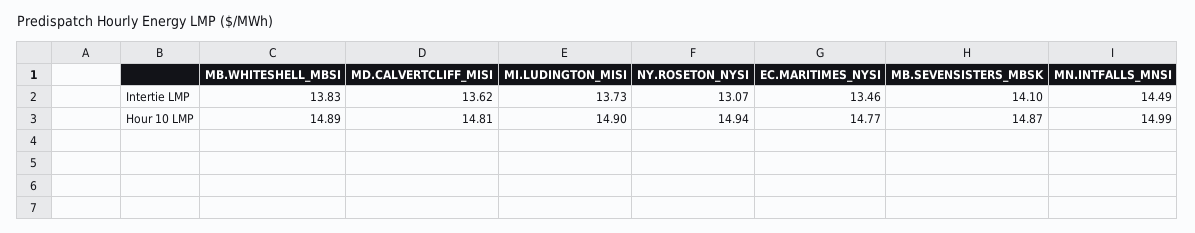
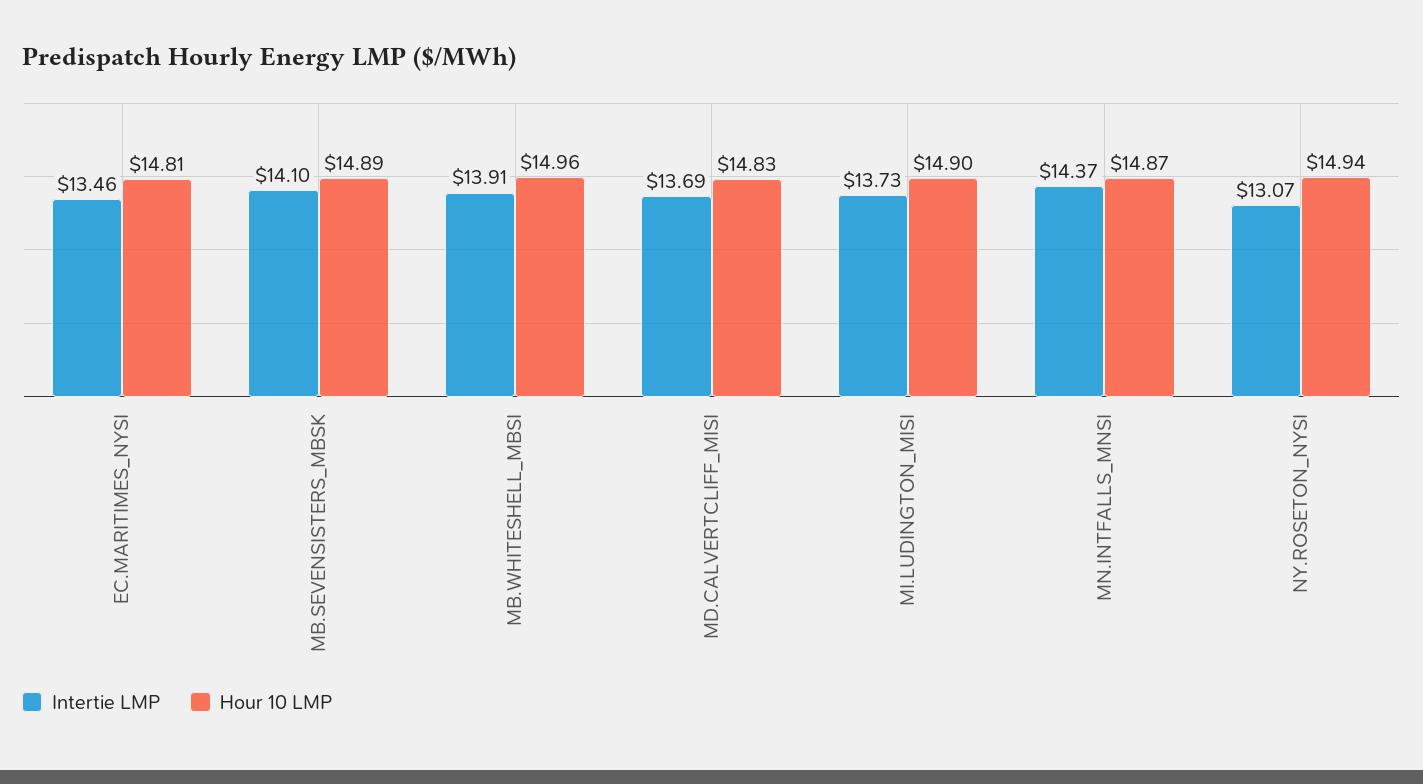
  {
    "Intertie LMP": {
-     "MB.WHITESHELL_MBSI": 13.83,
+     "MB.WHITESHELL_MBSI": 13.91,
-     "MD.CALVERTCLIFF_MISI": 13.62,
+     "MD.CALVERTCLIFF_MISI": 13.69,
      "MI.LUDINGTON_MISI": 13.73,
      "NY.ROSETON_NYSI": 13.07,
      "EC.MARITIMES_NYSI": 13.46,
      "MB.SEVENSISTERS_MBSK": 14.1,
-     "MN.INTFALLS_MNSI": 14.49
+     "MN.INTFALLS_MNSI": 14.37
    },
    "Hour 10 LMP": {
-     "MB.WHITESHELL_MBSI": 14.89,
+     "MB.WHITESHELL_MBSI": 14.96,
-     "MD.CALVERTCLIFF_MISI": 14.81,
+     "MD.CALVERTCLIFF_MISI": 14.83,
      "MI.LUDINGTON_MISI": 14.9,
      "NY.ROSETON_NYSI": 14.94,
-     "EC.MARITIMES_NYSI": 14.77,
+     "EC.MARITIMES_NYSI": 14.81,
-     "MB.SEVENSISTERS_MBSK": 14.87,
+     "MB.SEVENSISTERS_MBSK": 14.89,
-     "MN.INTFALLS_MNSI": 14.99
+     "MN.INTFALLS_MNSI": 14.87
    }
  }

